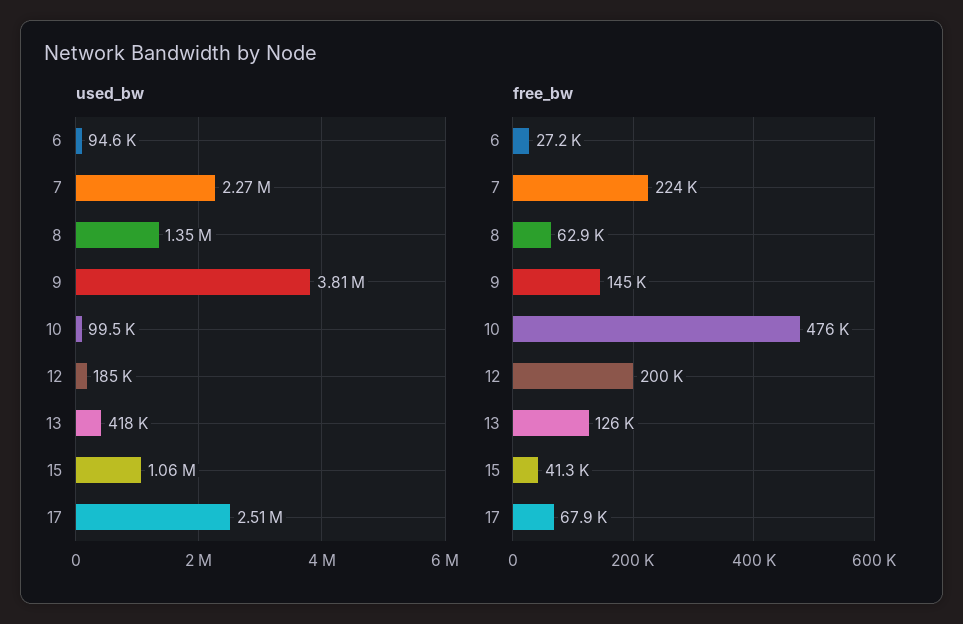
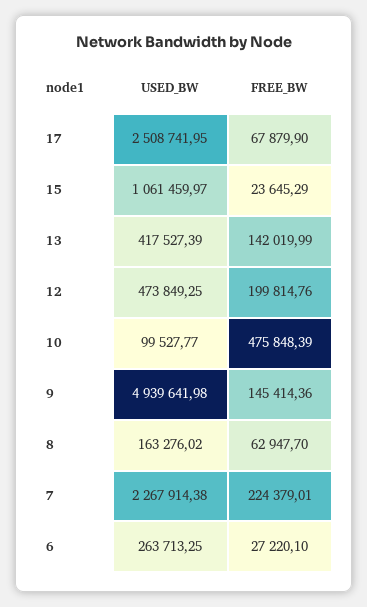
  {
    "used_bw": {
-     "6": 94600,
+     "6": 263713.25,
      "7": 2267914.38,
-     "8": 1350000,
+     "8": 163276.02,
-     "9": 3810000,
+     "9": 4939641.98,
      "10": 99527.77,
-     "12": 185000,
+     "12": 473849.25,
      "13": 417527.39,
      "15": 1061459.97,
      "17": 2508741.95
    },
    "free_bw": {
      "6": 27220.1,
      "7": 224379.01,
      "8": 62947.7,
      "9": 145414.36,
      "10": 475848.39,
      "12": 199814.76,
-     "13": 126000,
+     "13": 142019.99,
-     "15": 41300,
+     "15": 23645.29,
      "17": 67879.9
    }
  }

